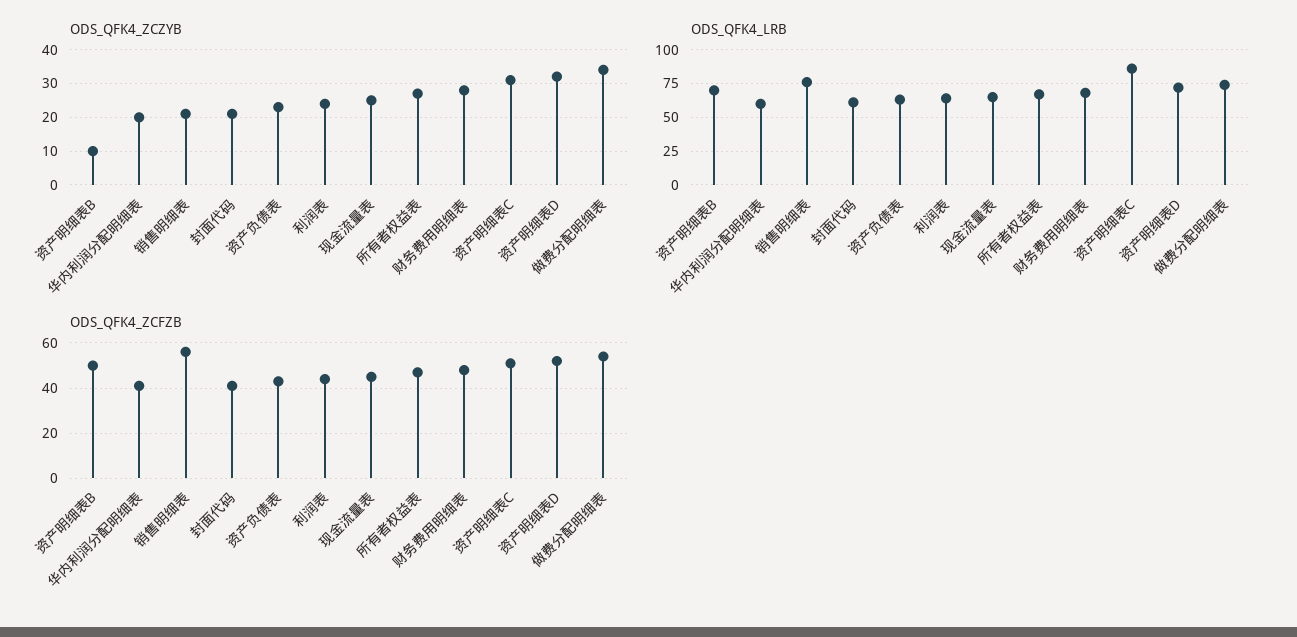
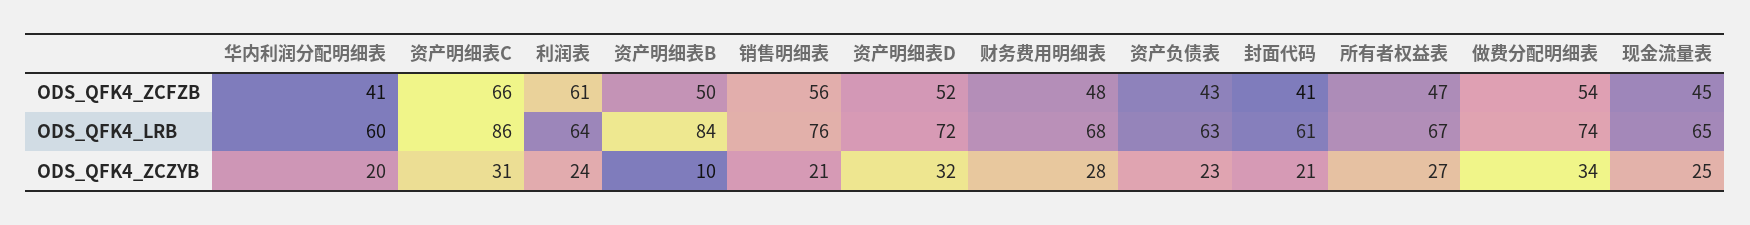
  {
    "ODS_QFK4_ZCZYB": {
      "资产明细表B": 10,
      "华内利润分配明细表": 20,
      "销售明细表": 21,
      "封面代码": 21,
      "资产负债表": 23,
      "利润表": 24,
      "现金流量表": 25,
      "所有者权益表": 27,
      "财务费用明细表": 28,
      "资产明细表C": 31,
      "资产明细表D": 32,
      "做费分配明细表": 34
    },
    "ODS_QFK4_LRB": {
-     "资产明细表B": 70,
+     "资产明细表B": 84,
      "华内利润分配明细表": 60,
      "销售明细表": 76,
      "封面代码": 61,
      "资产负债表": 63,
      "利润表": 64,
      "现金流量表": 65,
      "所有者权益表": 67,
      "财务费用明细表": 68,
      "资产明细表C": 86,
      "资产明细表D": 72,
      "做费分配明细表": 74
    },
    "ODS_QFK4_ZCFZB": {
      "资产明细表B": 50,
      "华内利润分配明细表": 41,
      "销售明细表": 56,
      "封面代码": 41,
      "资产负债表": 43,
-     "利润表": 45,
+     "利润表": 61,
      "现金流量表": 45,
      "所有者权益表": 47,
      "财务费用明细表": 48,
-     "资产明细表C": 50,
+     "资产明细表C": 66,
      "资产明细表D": 52,
      "做费分配明细表": 54
    }
  }

